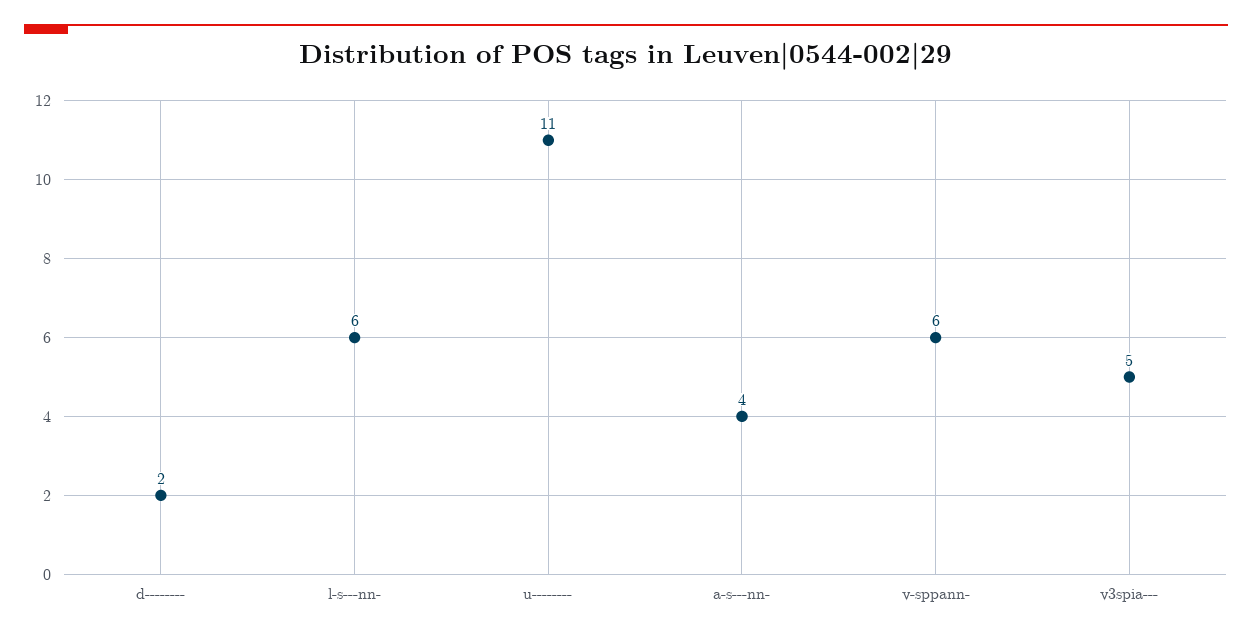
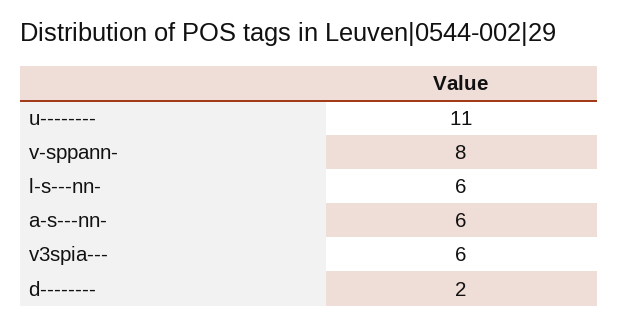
  {
    "d--------": 2,
    "l-s---nn-": 6,
    "u--------": 11,
-   "a-s---nn-": 4,
+   "a-s---nn-": 6,
-   "v-sppann-": 6,
+   "v-sppann-": 8,
-   "v3spia---": 5
+   "v3spia---": 6
  }

